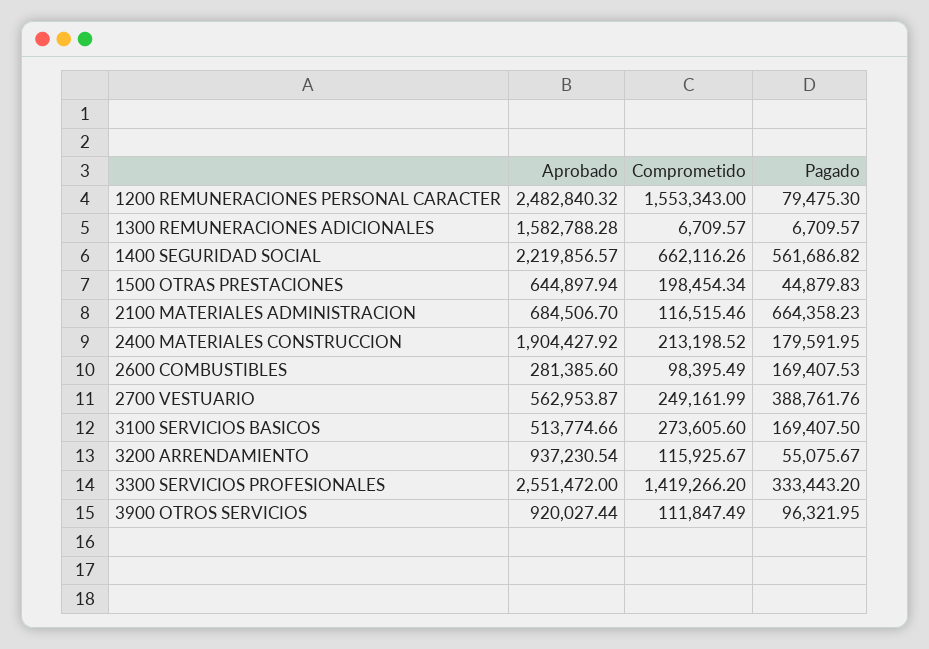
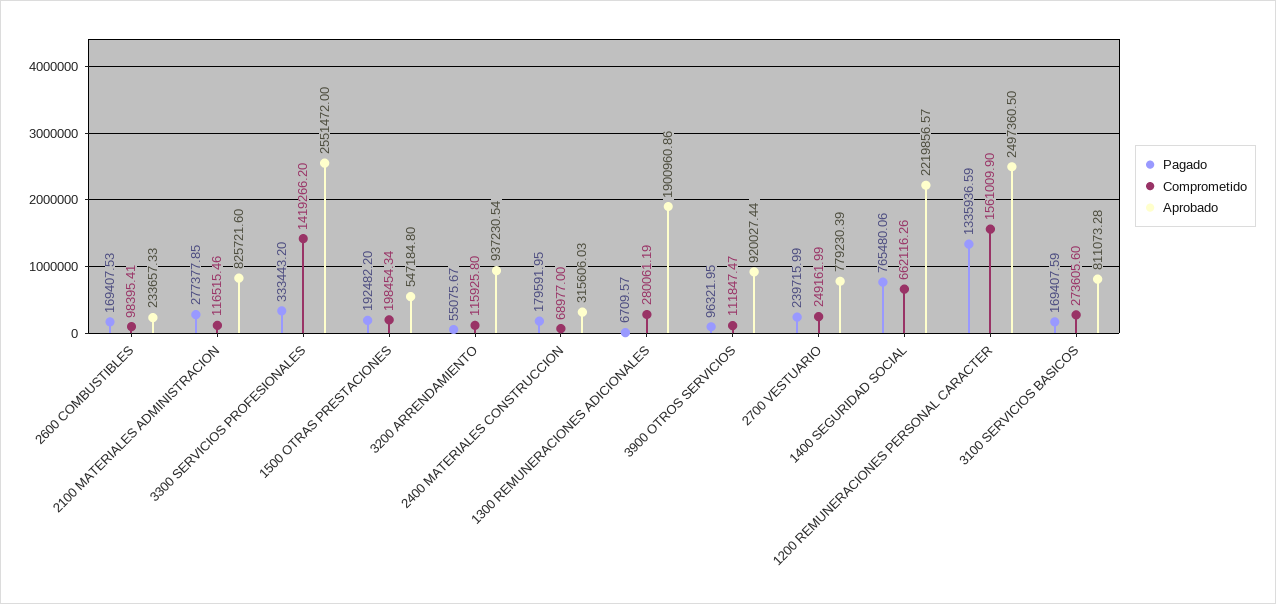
  {
    "Aprobado": {
-     "1200 REMUNERACIONES PERSONAL CARACTER": 2482840.32,
+     "1200 REMUNERACIONES PERSONAL CARACTER": 2497360.5,
-     "1300 REMUNERACIONES ADICIONALES": 1582788.28,
+     "1300 REMUNERACIONES ADICIONALES": 1900960.86,
      "1400 SEGURIDAD SOCIAL": 2219856.57,
-     "1500 OTRAS PRESTACIONES": 644897.94,
+     "1500 OTRAS PRESTACIONES": 547184.8,
-     "2100 MATERIALES ADMINISTRACION": 684506.7,
+     "2100 MATERIALES ADMINISTRACION": 825721.6,
-     "2400 MATERIALES CONSTRUCCION": 1904427.92,
+     "2400 MATERIALES CONSTRUCCION": 315606.03,
-     "2600 COMBUSTIBLES": 281385.6,
+     "2600 COMBUSTIBLES": 233657.33,
-     "2700 VESTUARIO": 562953.87,
+     "2700 VESTUARIO": 779230.39,
-     "3100 SERVICIOS BASICOS": 513774.66,
+     "3100 SERVICIOS BASICOS": 811073.28,
      "3200 ARRENDAMIENTO": 937230.54,
      "3300 SERVICIOS PROFESIONALES": 2551472,
      "3900 OTROS SERVICIOS": 920027.44
    },
    "Comprometido": {
-     "1200 REMUNERACIONES PERSONAL CARACTER": 1553343,
+     "1200 REMUNERACIONES PERSONAL CARACTER": 1561009.9,
-     "1300 REMUNERACIONES ADICIONALES": 6709.57,
+     "1300 REMUNERACIONES ADICIONALES": 280061.19,
      "1400 SEGURIDAD SOCIAL": 662116.26,
      "1500 OTRAS PRESTACIONES": 198454.34,
      "2100 MATERIALES ADMINISTRACION": 116515.46,
-     "2400 MATERIALES CONSTRUCCION": 213198.52,
+     "2400 MATERIALES CONSTRUCCION": 68977,
-     "2600 COMBUSTIBLES": 98395.49,
+     "2600 COMBUSTIBLES": 98395.41,
      "2700 VESTUARIO": 249161.99,
      "3100 SERVICIOS BASICOS": 273605.6,
-     "3200 ARRENDAMIENTO": 115925.67,
+     "3200 ARRENDAMIENTO": 115925.8,
      "3300 SERVICIOS PROFESIONALES": 1419266.2,
-     "3900 OTROS SERVICIOS": 111847.49
+     "3900 OTROS SERVICIOS": 111847.47
    },
    "Pagado": {
-     "1200 REMUNERACIONES PERSONAL CARACTER": 79475.3,
+     "1200 REMUNERACIONES PERSONAL CARACTER": 1335936.59,
      "1300 REMUNERACIONES ADICIONALES": 6709.57,
-     "1400 SEGURIDAD SOCIAL": 561686.82,
+     "1400 SEGURIDAD SOCIAL": 765480.06,
-     "1500 OTRAS PRESTACIONES": 44879.83,
+     "1500 OTRAS PRESTACIONES": 192482.2,
-     "2100 MATERIALES ADMINISTRACION": 664358.23,
+     "2100 MATERIALES ADMINISTRACION": 277377.85,
      "2400 MATERIALES CONSTRUCCION": 179591.95,
      "2600 COMBUSTIBLES": 169407.53,
-     "2700 VESTUARIO": 388761.76,
+     "2700 VESTUARIO": 239715.99,
-     "3100 SERVICIOS BASICOS": 169407.5,
+     "3100 SERVICIOS BASICOS": 169407.59,
      "3200 ARRENDAMIENTO": 55075.67,
      "3300 SERVICIOS PROFESIONALES": 333443.2,
      "3900 OTROS SERVICIOS": 96321.95
    }
  }

